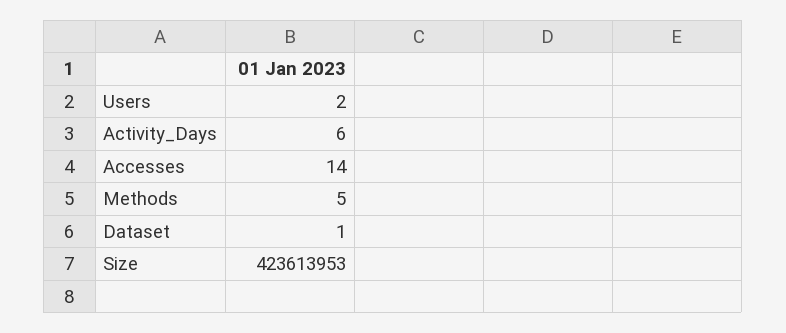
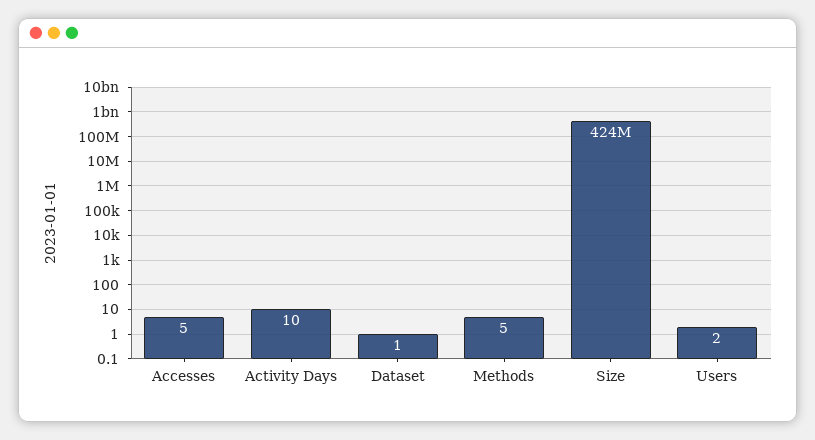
  {
    "Users": 2,
-   "Activity_Days": 6,
+   "Activity_Days": 10,
-   "Accesses": 14,
+   "Accesses": 5,
    "Methods": 5,
    "Dataset": 1,
    "Size": 423613953
  }

